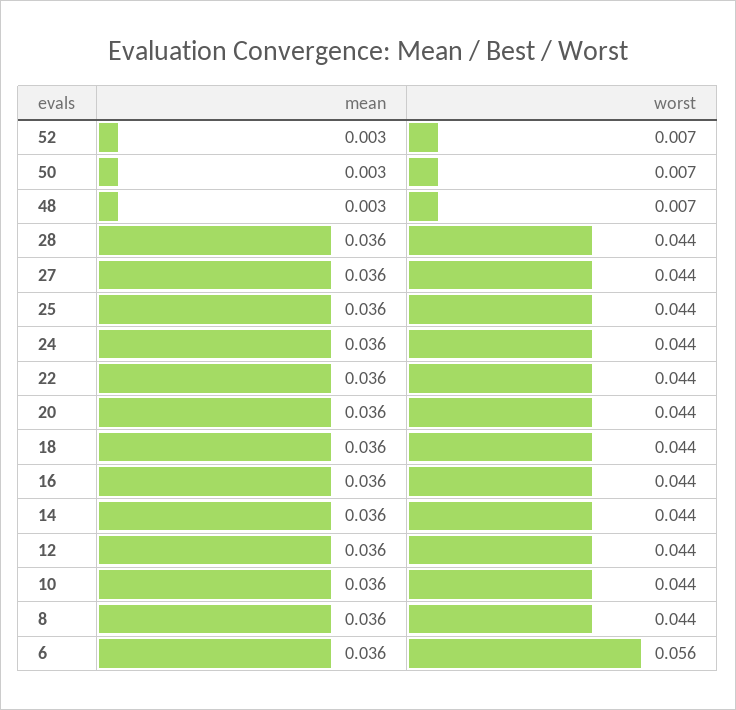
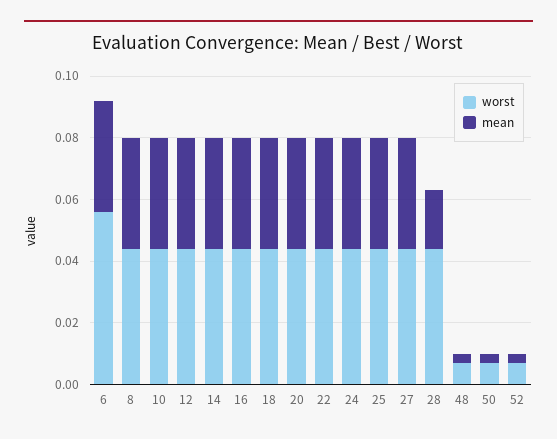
  {
    "mean": {
      "52": 0.003,
      "50": 0.003,
      "48": 0.003,
-     "28": 0.036,
+     "28": 0.02,
      "27": 0.036,
      "25": 0.036,
      "24": 0.036,
      "22": 0.036,
      "20": 0.036,
      "18": 0.036,
      "16": 0.036,
      "14": 0.036,
      "12": 0.036,
      "10": 0.036,
      "8": 0.036,
      "6": 0.036
    },
    "worst": {
      "52": 0.007,
      "50": 0.007,
      "48": 0.007,
      "28": 0.044,
      "27": 0.044,
      "25": 0.044,
      "24": 0.044,
      "22": 0.044,
      "20": 0.044,
      "18": 0.044,
      "16": 0.044,
      "14": 0.044,
      "12": 0.044,
      "10": 0.044,
      "8": 0.044,
      "6": 0.056
    }
  }

